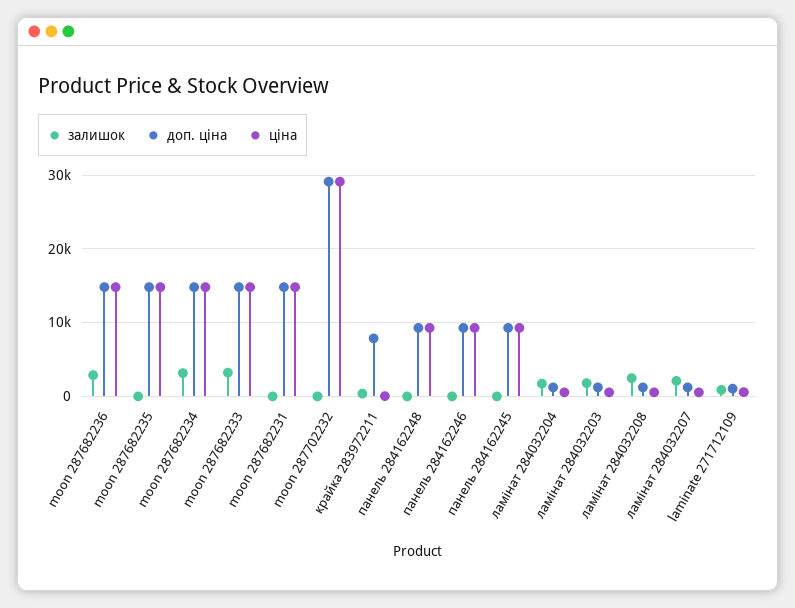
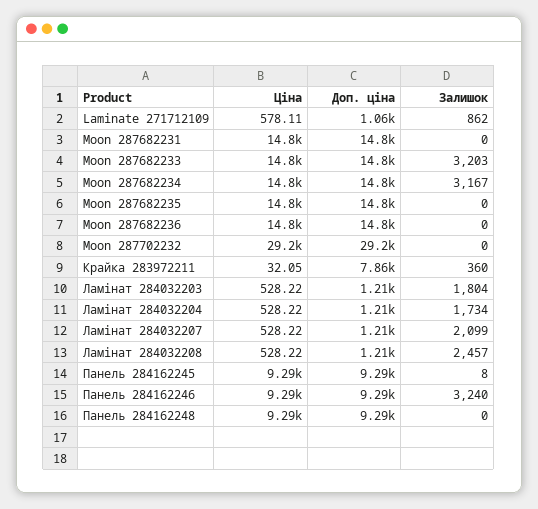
  {
    "залишок": {
-     "moon 287682236": 3000,
+     "moon 287682236": 0,
      "moon 287682235": 0,
      "moon 287682234": 3167,
      "moon 287682233": 3203,
      "moon 287682231": 0,
      "moon 287702232": 0,
      "крайка 283972211": 360,
      "панель 284162248": 0,
-     "панель 284162246": 0,
+     "панель 284162246": 3240,
      "панель 284162245": 8,
      "ламінат 284032204": 1734,
      "ламінат 284032203": 1804,
      "ламінат 284032208": 2457,
      "ламінат 284032207": 2099,
      "laminate 271712109": 862
    },
    "доп. ціна": {
      "moon 287682236": 14800,
      "moon 287682235": 14800,
      "moon 287682234": 14800,
      "moon 287682233": 14800,
      "moon 287682231": 14800,
      "moon 287702232": 29200,
      "крайка 283972211": 7860,
      "панель 284162248": 9290,
      "панель 284162246": 9290,
      "панель 284162245": 9290,
      "ламінат 284032204": 1210,
      "ламінат 284032203": 1210,
      "ламінат 284032208": 1210,
      "ламінат 284032207": 1210,
      "laminate 271712109": 1060
    },
    "ціна": {
      "moon 287682236": 14800,
      "moon 287682235": 14800,
      "moon 287682234": 14800,
      "moon 287682233": 14800,
      "moon 287682231": 14800,
      "moon 287702232": 29200,
      "крайка 283972211": 32.05,
      "панель 284162248": 9290,
      "панель 284162246": 9290,
      "панель 284162245": 9290,
      "ламінат 284032204": 528.22,
      "ламінат 284032203": 528.22,
      "ламінат 284032208": 528.22,
      "ламінат 284032207": 528.22,
      "laminate 271712109": 578.11
    }
  }

